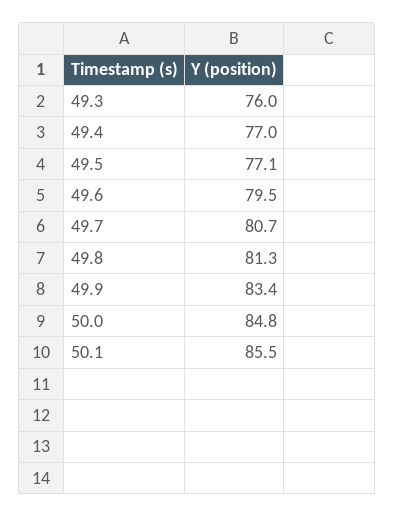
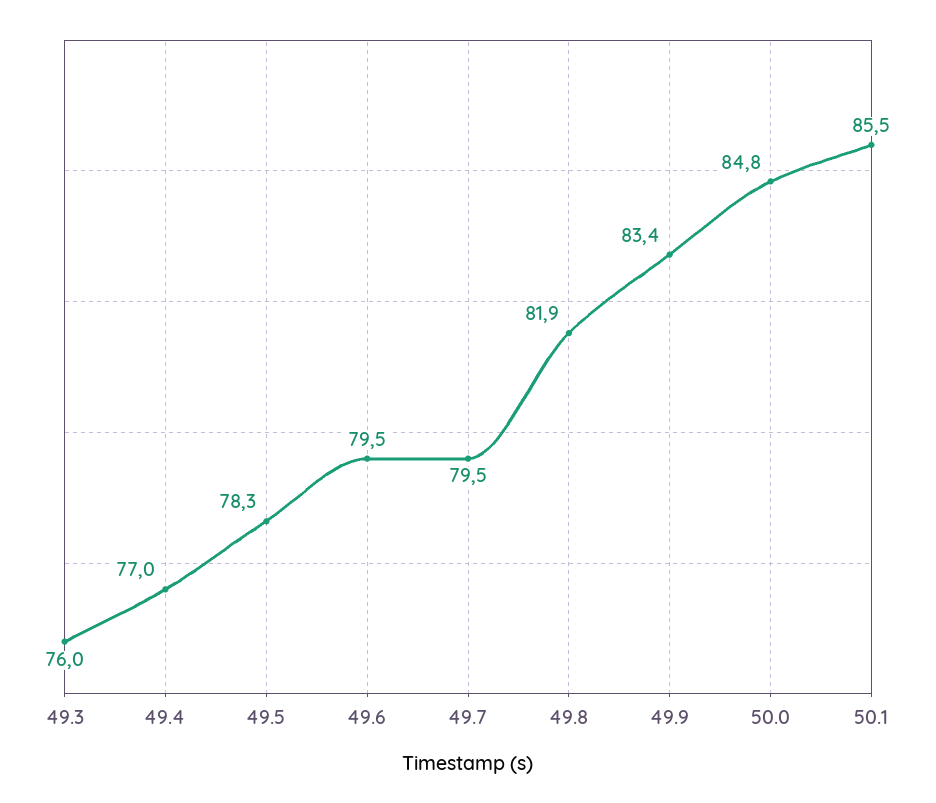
  {
    "49.3": 76,
    "49.4": 77,
-   "49.5": 77.1,
+   "49.5": 78.3,
    "49.6": 79.5,
-   "49.7": 80.7,
+   "49.7": 79.5,
-   "49.8": 81.3,
+   "49.8": 81.9,
    "49.9": 83.4,
    "50.0": 84.8,
    "50.1": 85.5
  }

